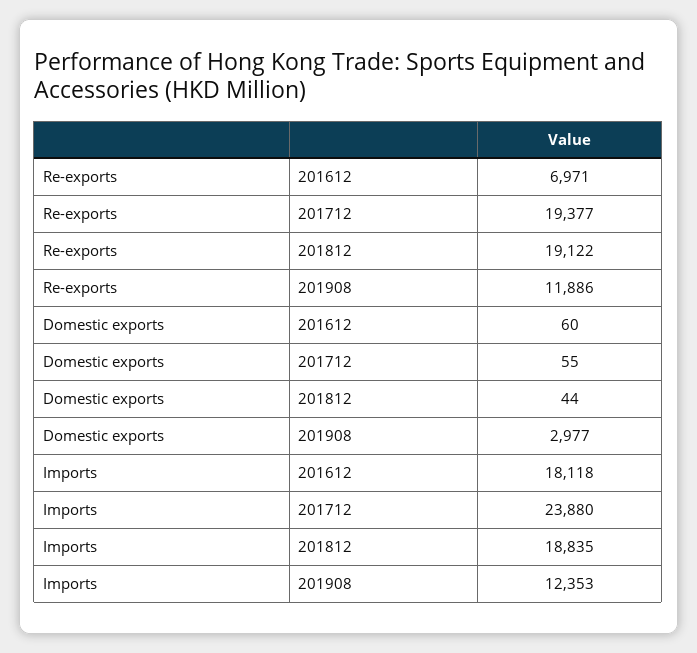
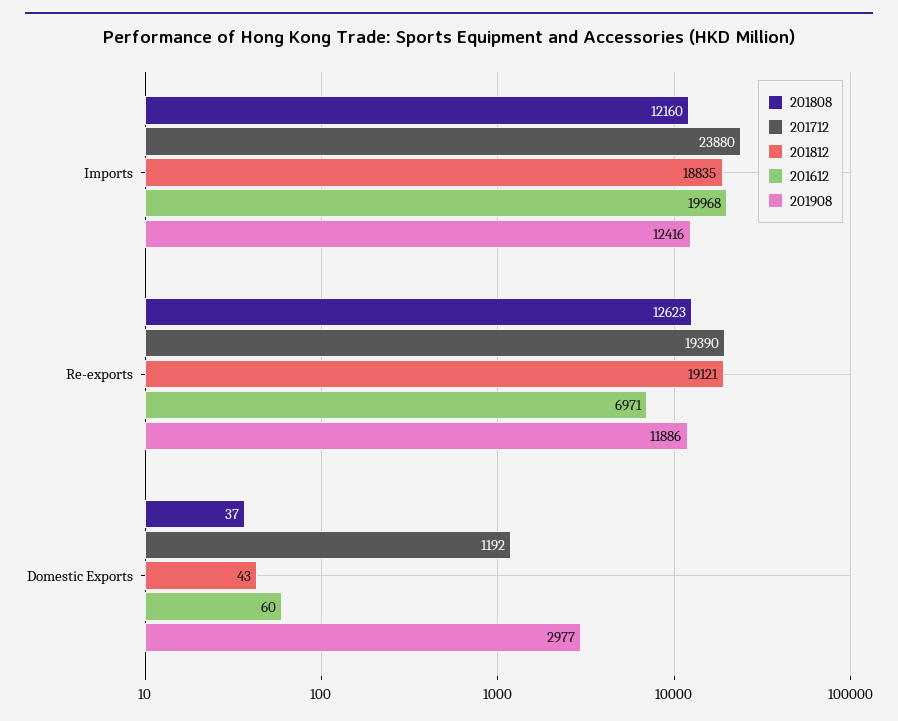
  {
    "201612": {
      "Re-exports": 6971,
      "Domestic exports": 60,
-     "Imports": 18118
+     "Imports": 19968
    },
    "201712": {
-     "Re-exports": 19377,
+     "Re-exports": 19390,
-     "Domestic exports": 55,
+     "Domestic exports": 1192,
      "Imports": 23880
    },
    "201812": {
-     "Re-exports": 19122,
+     "Re-exports": 19121,
-     "Domestic exports": 44,
+     "Domestic exports": 43,
      "Imports": 18835
    },
    "201908": {
      "Re-exports": 11886,
      "Domestic exports": 2977,
-     "Imports": 12353
+     "Imports": 12416
-   }
+   },
+   "201808": {
+     "Imports": 12160,
+     "Re-exports": 12623,
+     "Domestic exports": 37
+   }
  }

